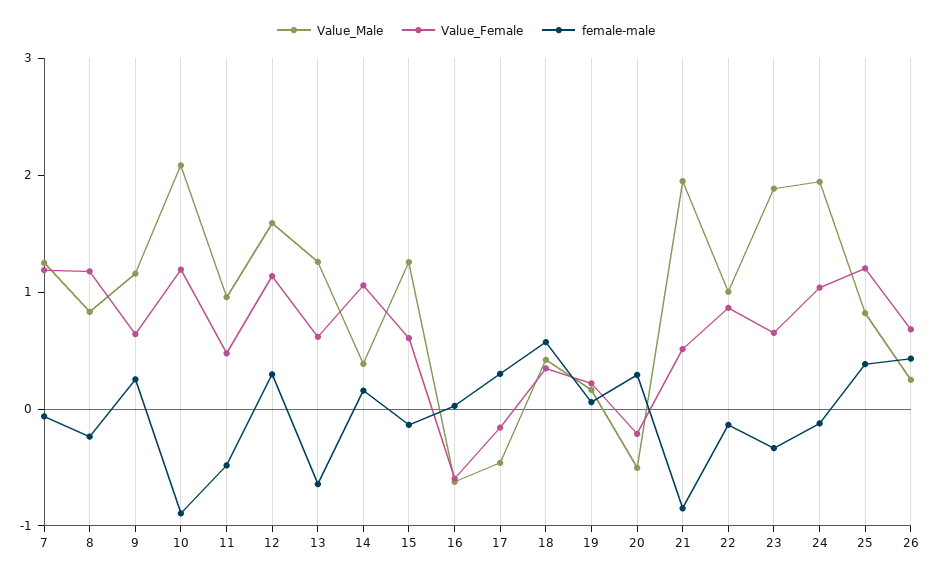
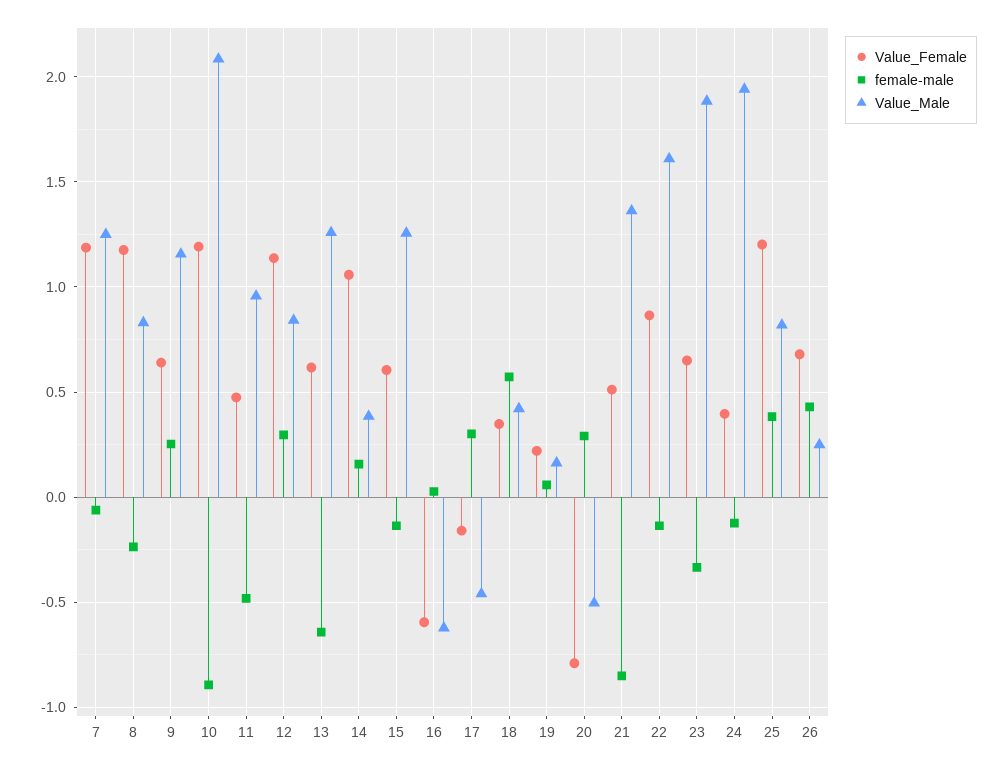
  {
    "Value_Male": {
      "7": 1.25,
      "8": 0.85,
      "9": 1.15,
      "10": 2.1,
      "11": 0.95,
-     "12": 1.6,
+     "12": 0.85,
      "13": 1.25,
      "14": 0.4,
      "15": 1.25,
      "16": -0.6,
      "17": -0.45,
      "18": 0.4,
      "19": 0.15,
      "20": -0.5,
-     "21": 2,
+     "21": 1.35,
-     "22": 1,
+     "22": 1.6,
      "23": 1.9,
      "24": 1.95,
      "25": 0.8,
      "26": 0.25
    },
    "Value_Female": {
      "7": 1.2,
      "8": 1.2,
      "9": 0.65,
      "10": 1.2,
      "11": 0.5,
      "12": 1.15,
      "13": 0.6,
      "14": 1.05,
      "15": 0.6,
      "16": -0.6,
      "17": -0.15,
      "18": 0.35,
      "19": 0.2,
-     "20": -0.2,
+     "20": -0.8,
      "21": 0.5,
      "22": 0.85,
      "23": 0.65,
-     "24": 1,
+     "24": 0.4,
      "25": 1.2,
      "26": 0.7
    },
    "female-male": {
      "7": -0.05,
      "8": -0.25,
      "9": 0.25,
      "10": -0.9,
      "11": -0.5,
      "12": 0.3,
      "13": -0.65,
      "14": 0.15,
      "15": -0.15,
      "16": 0.05,
      "17": 0.3,
      "18": 0.55,
      "19": 0.05,
      "20": 0.3,
      "21": -0.85,
      "22": -0.15,
      "23": -0.35,
      "24": -0.1,
      "25": 0.4,
      "26": 0.45
    }
  }

